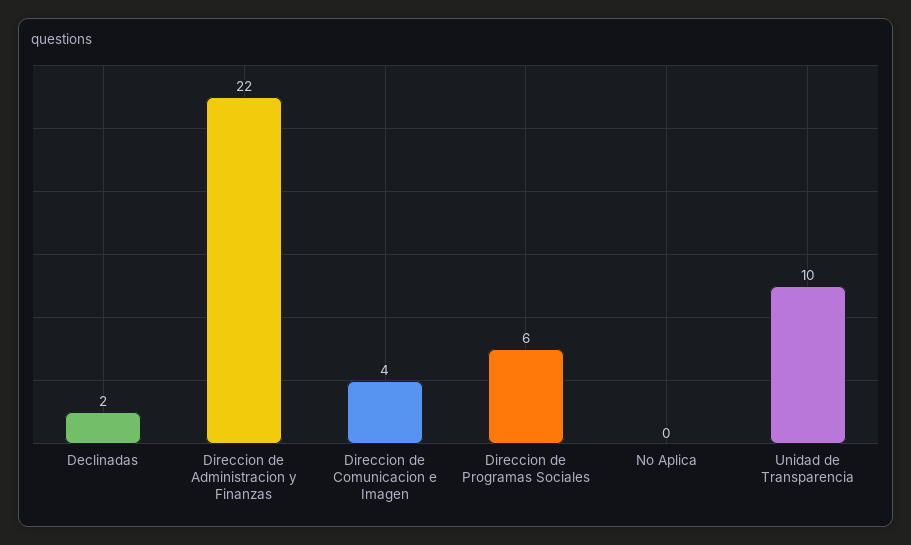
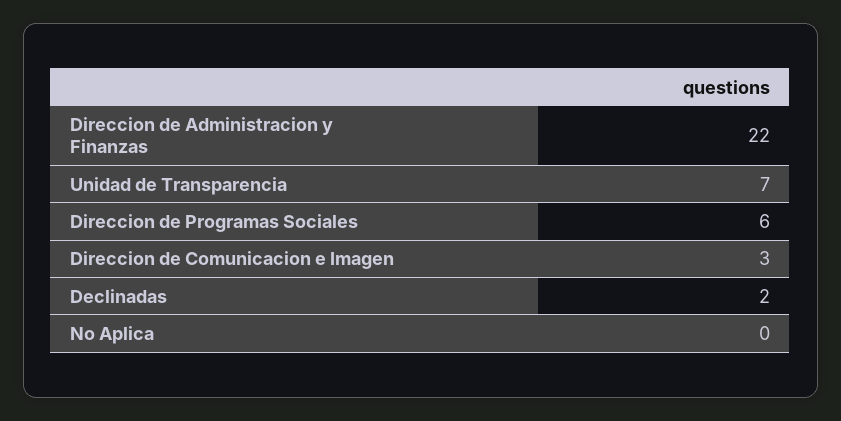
  {
    "Declinadas": 2,
    "Direccion de Administracion y Finanzas": 22,
-   "Direccion de Comunicacion e Imagen": 4,
+   "Direccion de Comunicacion e Imagen": 3,
    "Direccion de Programas Sociales": 6,
    "No Aplica": 0,
-   "Unidad de Transparencia": 10
+   "Unidad de Transparencia": 7
  }

